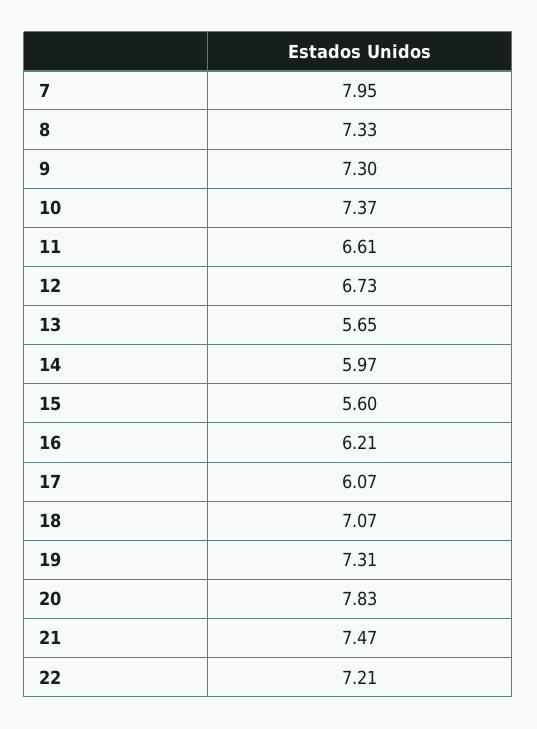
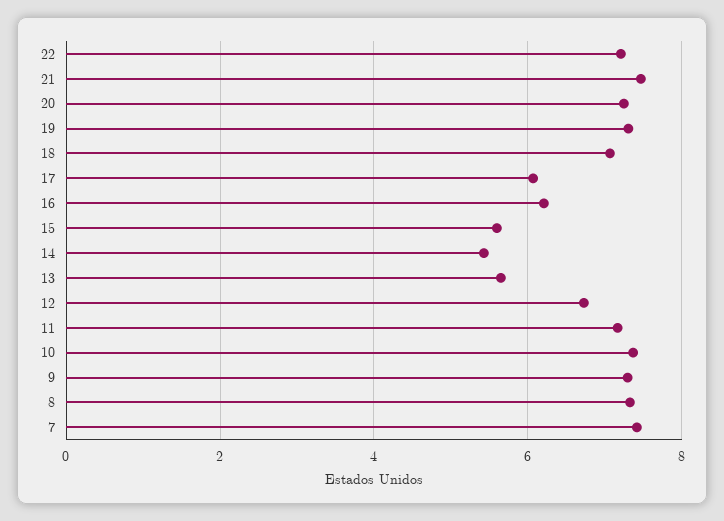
  {
-   "7": 7.95,
+   "7": 7.4,
    "8": 7.33,
    "9": 7.3,
    "10": 7.37,
-   "11": 6.61,
+   "11": 7.2,
    "12": 6.73,
    "13": 5.65,
-   "14": 5.97,
+   "14": 5.4,
    "15": 5.6,
    "16": 6.21,
    "17": 6.07,
    "18": 7.07,
    "19": 7.31,
-   "20": 7.83,
+   "20": 7.2,
    "21": 7.47,
    "22": 7.21
  }

